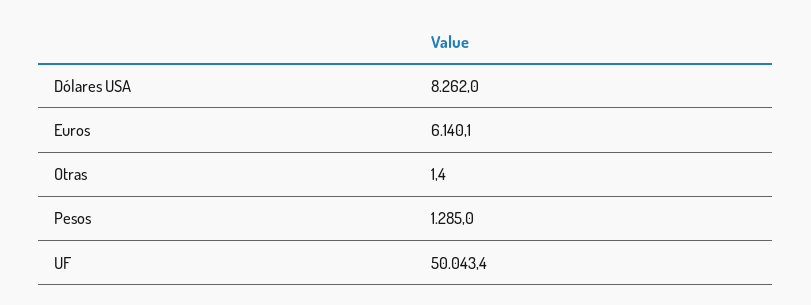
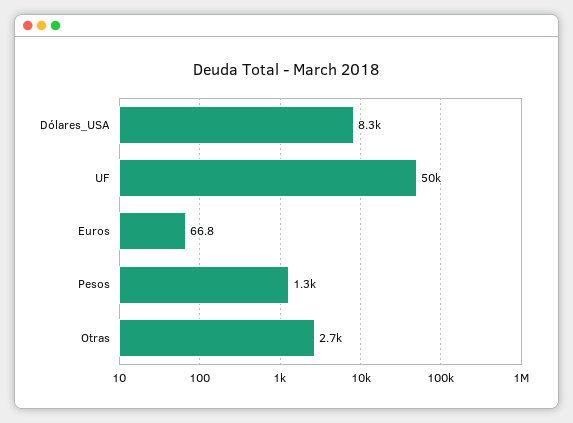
  {
    "Dólares USA": 8262,
-   "Euros": 6140.1,
+   "Euros": 66.8,
-   "Otras": 1.4,
+   "Otras": 2700,
    "Pesos": 1285,
    "UF": 50043.4
  }

